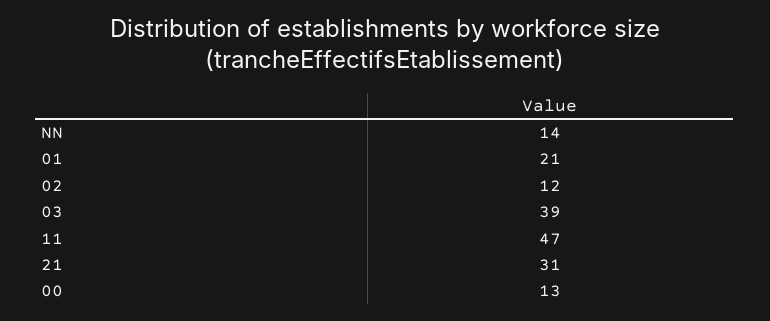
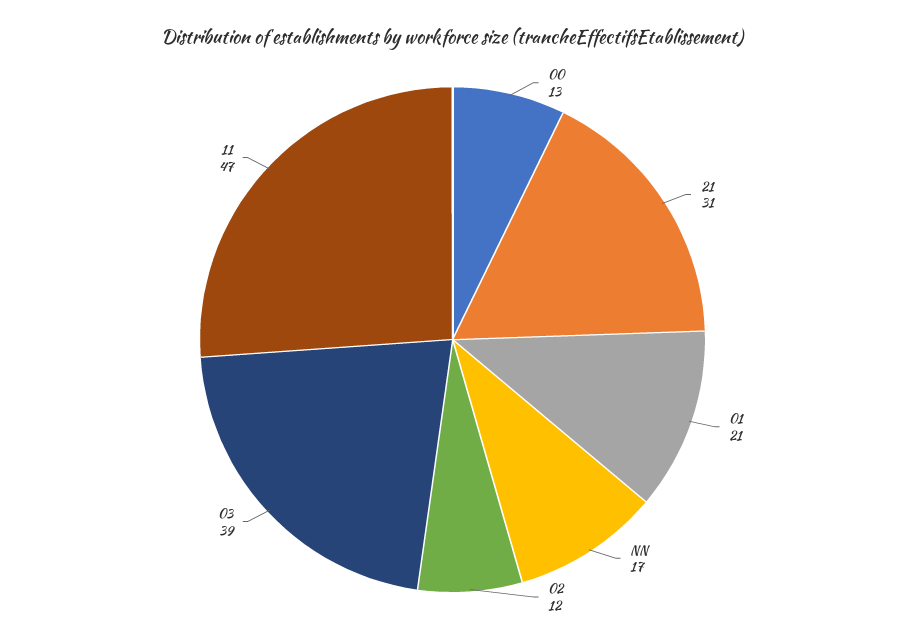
  {
-   "NN": 14,
+   "NN": 17,
    "01": 21,
    "02": 12,
    "03": 39,
    "11": 47,
    "21": 31,
    "00": 13
  }

